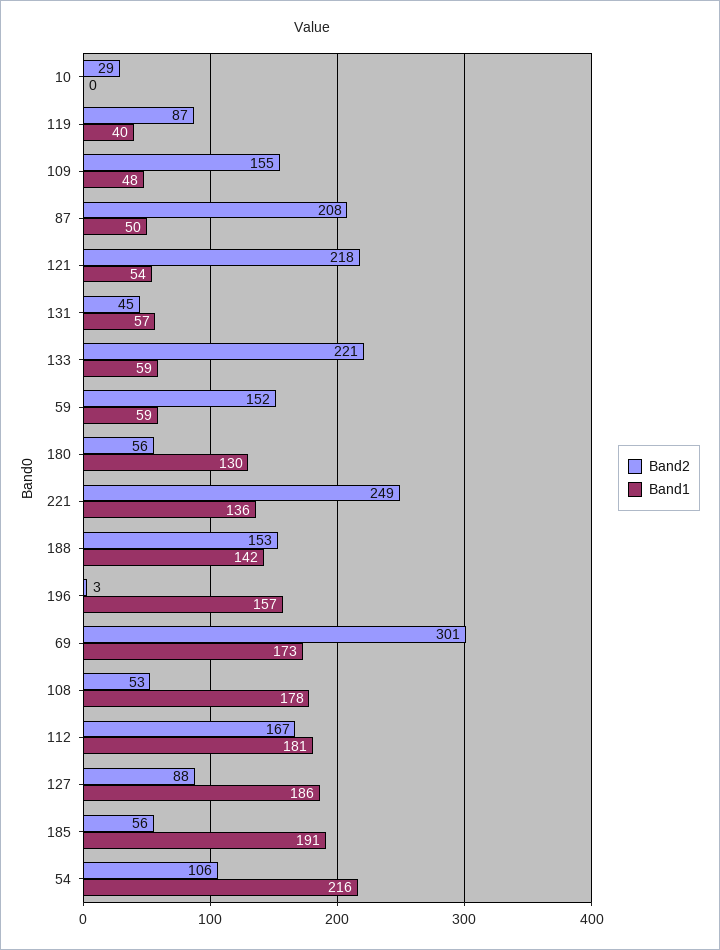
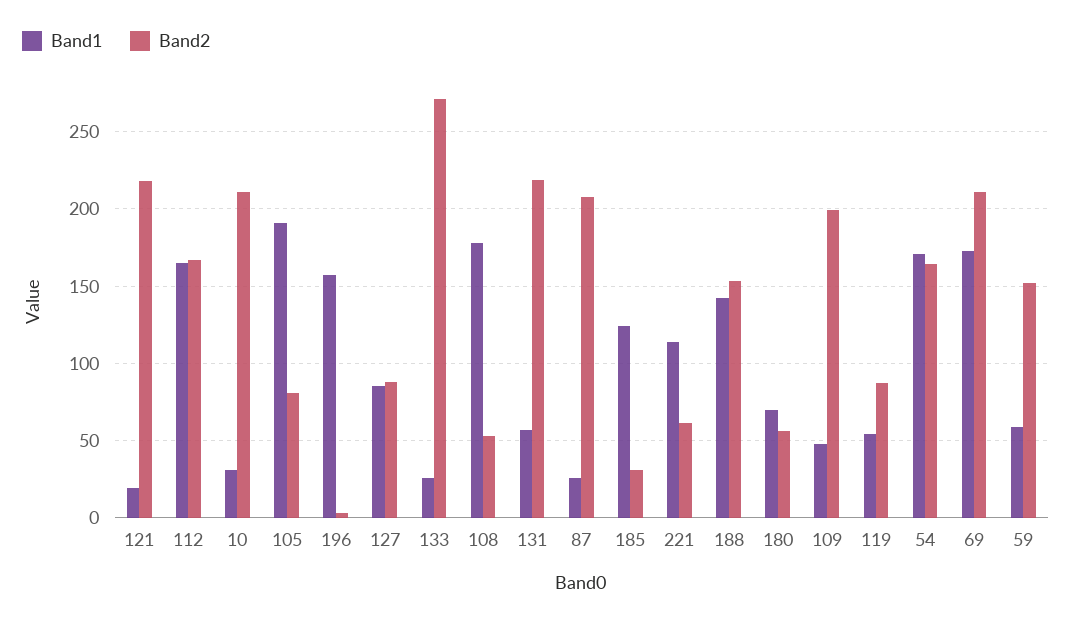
  {
    "Band2": {
-     "10": 29,
+     "10": 210,
      "119": 87,
-     "109": 155,
+     "109": 200,
      "87": 208,
      "121": 218,
-     "131": 45,
+     "131": 220,
-     "133": 221,
+     "133": 270,
      "59": 152,
      "180": 56,
-     "221": 249,
+     "221": 60,
      "188": 153,
      "196": 3,
-     "69": 301,
+     "69": 210,
      "108": 53,
      "112": 167,
      "127": 88,
-     "185": 56,
+     "185": 30,
-     "54": 106
+     "54": 165,
+     "105": 80
    },
    "Band1": {
-     "10": 0,
+     "10": 30,
-     "119": 40,
+     "119": 55,
      "109": 48,
-     "87": 50,
+     "87": 25,
-     "121": 54,
+     "121": 20,
      "131": 57,
-     "133": 59,
+     "133": 25,
      "59": 59,
-     "180": 130,
+     "180": 70,
-     "221": 136,
+     "221": 115,
      "188": 142,
      "196": 157,
      "69": 173,
      "108": 178,
-     "112": 181,
+     "112": 165,
-     "127": 186,
+     "127": 85,
-     "185": 191,
+     "185": 125,
-     "54": 216
+     "54": 170,
+     "105": 190
    }
  }

